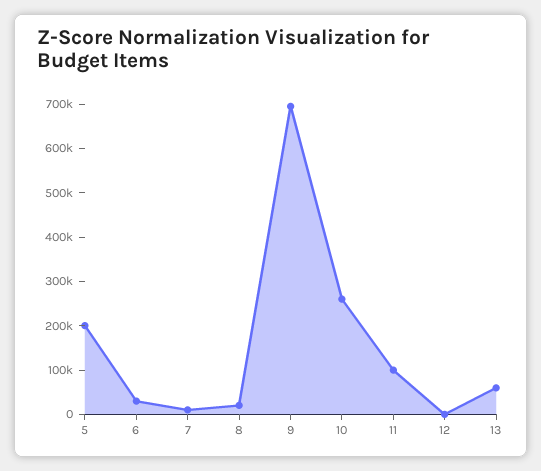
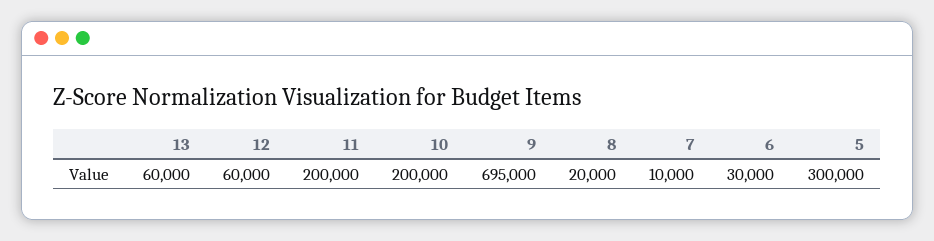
  {
-   "5": 200000,
+   "5": 300000,
    "6": 30000,
    "7": 10000,
    "8": 20000,
    "9": 695000,
-   "10": 260000,
+   "10": 200000,
-   "11": 100000,
+   "11": 200000,
-   "12": 0,
+   "12": 60000,
    "13": 60000
  }

